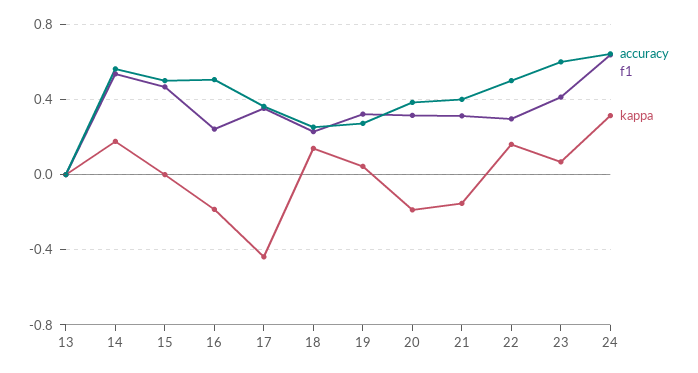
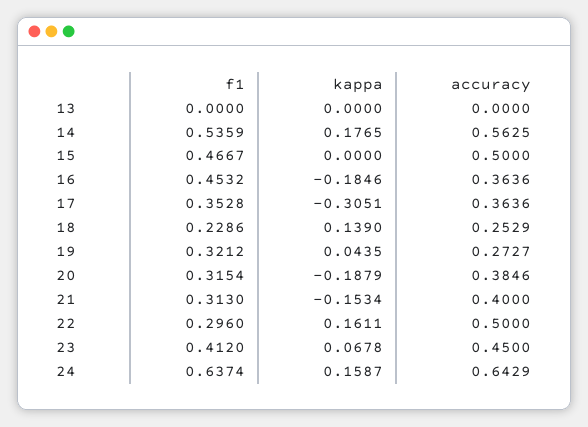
  {
    "accuracy": {
      "13": 0,
      "14": 0.5625,
      "15": 0.5,
-     "16": 0.5,
+     "16": 0.3636,
      "17": 0.3636,
      "18": 0.2529,
      "19": 0.2727,
      "20": 0.3846,
      "21": 0.4,
      "22": 0.5,
-     "23": 0.6,
+     "23": 0.45,
      "24": 0.6429
    },
    "f1": {
      "13": 0,
      "14": 0.5359,
      "15": 0.4667,
-     "16": 0.25,
+     "16": 0.4532,
      "17": 0.3528,
      "18": 0.2286,
      "19": 0.3212,
      "20": 0.3154,
      "21": 0.313,
      "22": 0.296,
      "23": 0.412,
      "24": 0.6374
    },
    "kappa": {
      "13": 0,
      "14": 0.1765,
      "15": 0,
      "16": -0.1846,
-     "17": -0.45,
+     "17": -0.3051,
      "18": 0.139,
      "19": 0.0435,
      "20": -0.1879,
      "21": -0.1534,
      "22": 0.1611,
      "23": 0.0678,
-     "24": 0.3
+     "24": 0.1587
    }
  }

